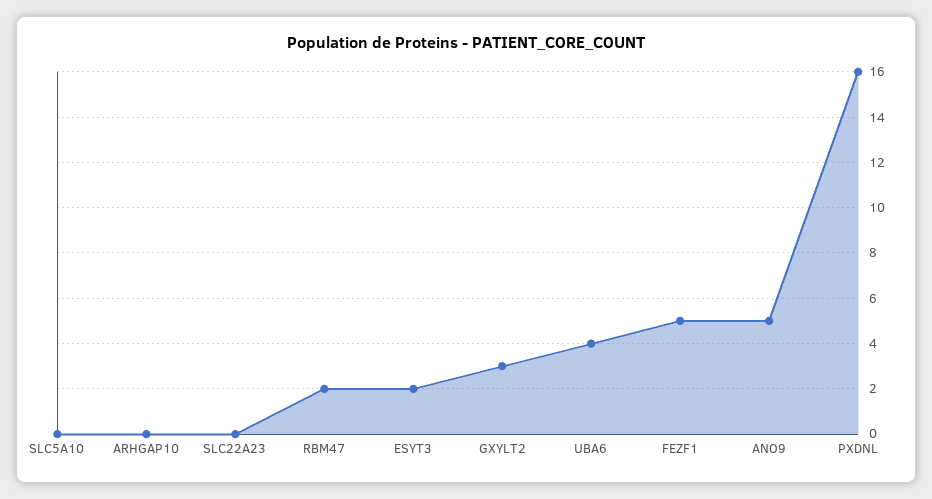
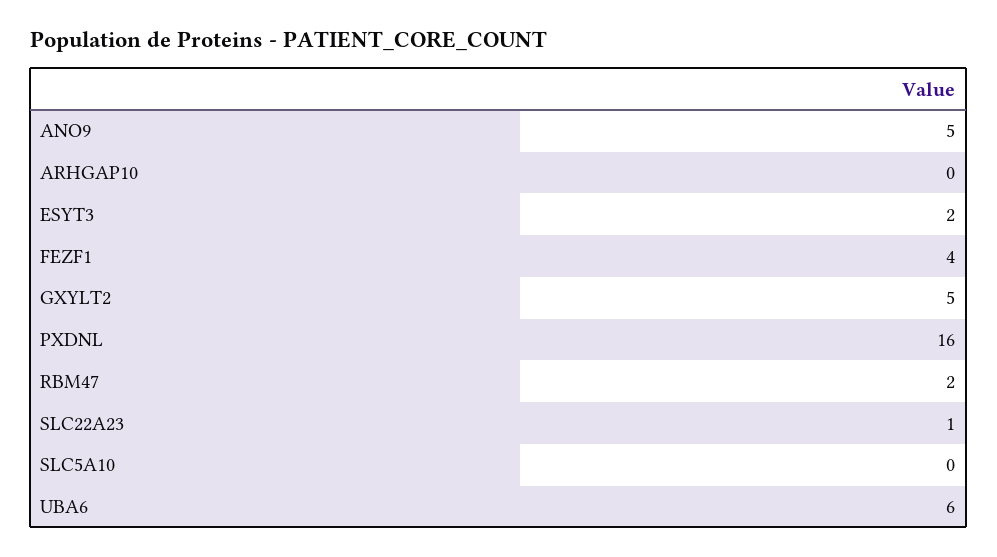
  {
    "SLC5A10": 0,
    "ARHGAP10": 0,
-   "SLC22A23": 0,
+   "SLC22A23": 1,
    "RBM47": 2,
    "ESYT3": 2,
-   "GXYLT2": 3,
+   "GXYLT2": 5,
-   "UBA6": 4,
+   "UBA6": 6,
-   "FEZF1": 5,
+   "FEZF1": 4,
    "ANO9": 5,
    "PXDNL": 16
  }

